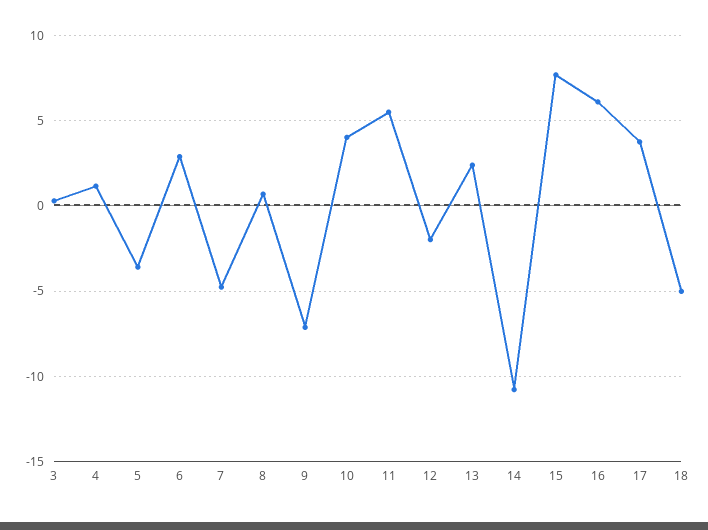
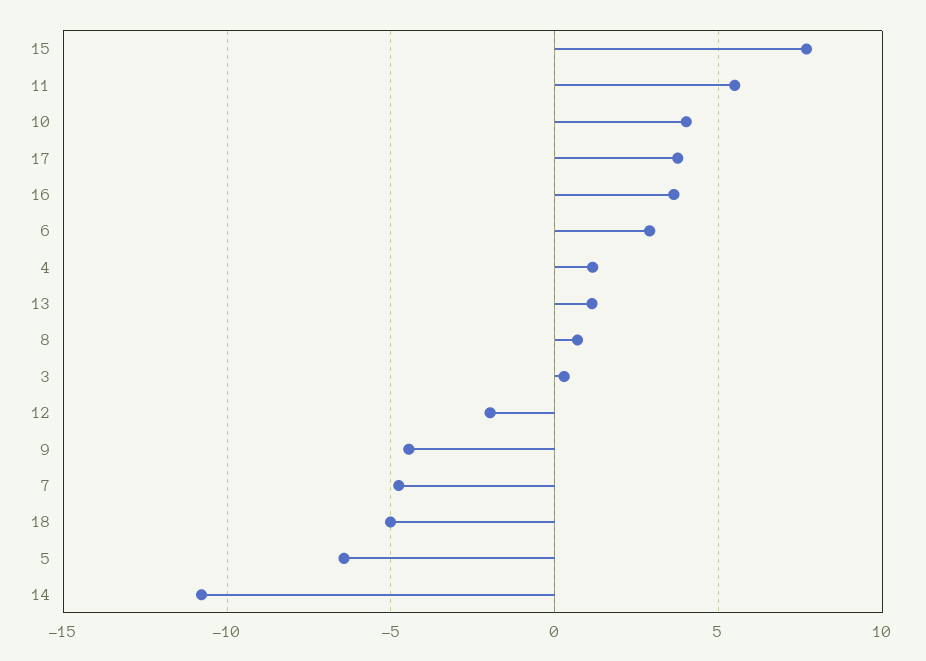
  {
    "3": 0.5,
    "4": 1,
-   "5": -3.5,
+   "5": -6.5,
    "6": 3,
    "7": -5,
    "8": 0.5,
-   "9": -7,
+   "9": -4.5,
    "10": 4,
    "11": 5.5,
    "12": -2,
-   "13": 2.5,
+   "13": 1,
    "14": -11,
    "15": 7.5,
-   "16": 6,
+   "16": 3.5,
    "17": 4,
    "18": -5
  }

